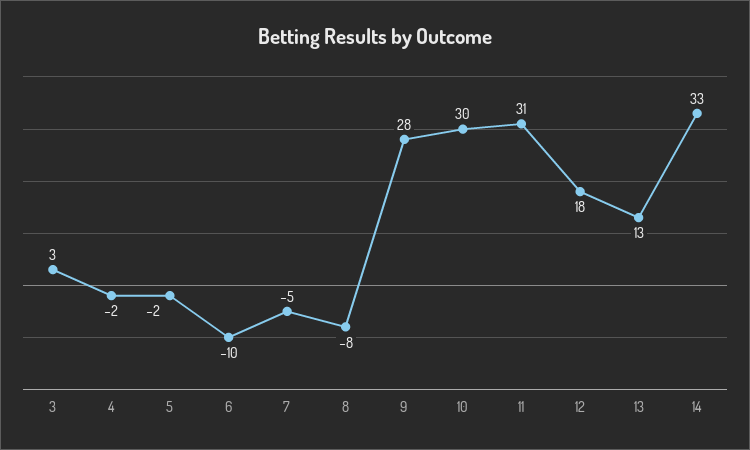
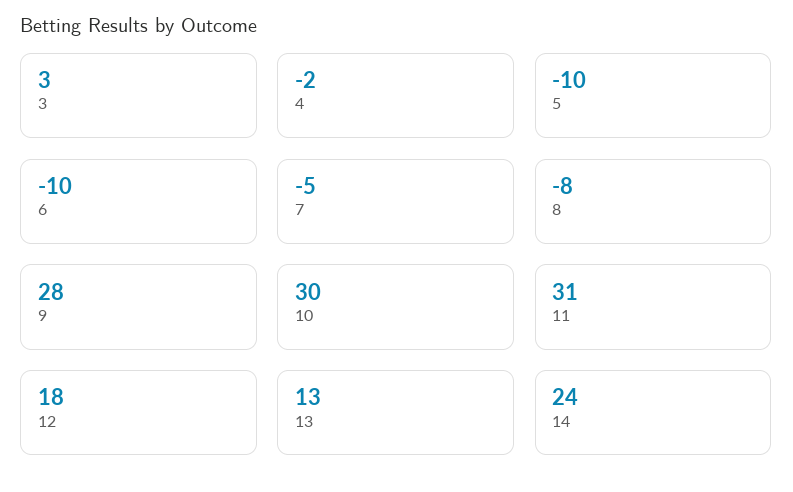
  {
    "3": 3,
    "4": -2,
-   "5": -2,
+   "5": -10,
    "6": -10,
    "7": -5,
    "8": -8,
    "9": 28,
    "10": 30,
    "11": 31,
    "12": 18,
    "13": 13,
-   "14": 33
+   "14": 24
  }

